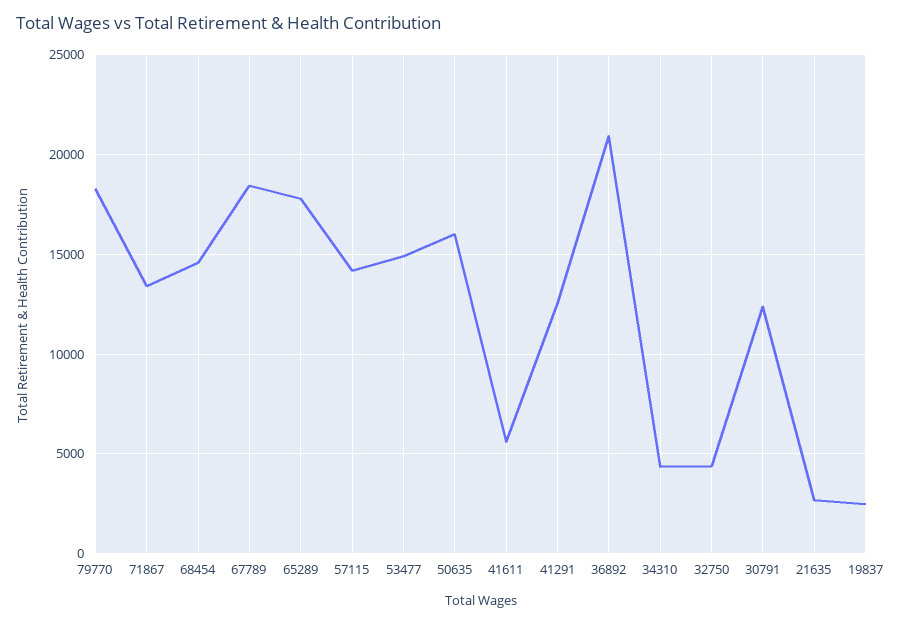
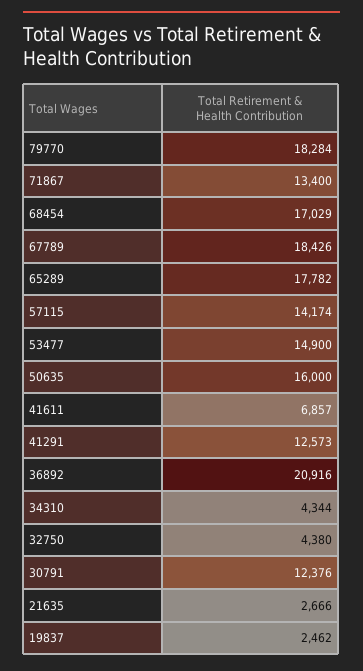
  {
    "79770": 18284,
    "71867": 13400,
-   "68454": 14500,
+   "68454": 17029,
    "67789": 18426,
    "65289": 17782,
    "57115": 14174,
    "53477": 14900,
    "50635": 16000,
-   "41611": 5500,
+   "41611": 6857,
    "41291": 12573,
    "36892": 20916,
    "34310": 4344,
    "32750": 4380,
    "30791": 12376,
    "21635": 2666,
    "19837": 2462
  }

